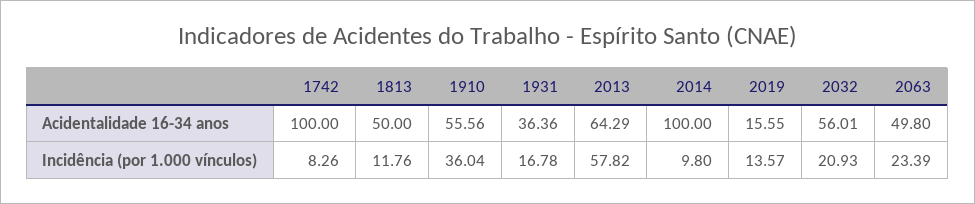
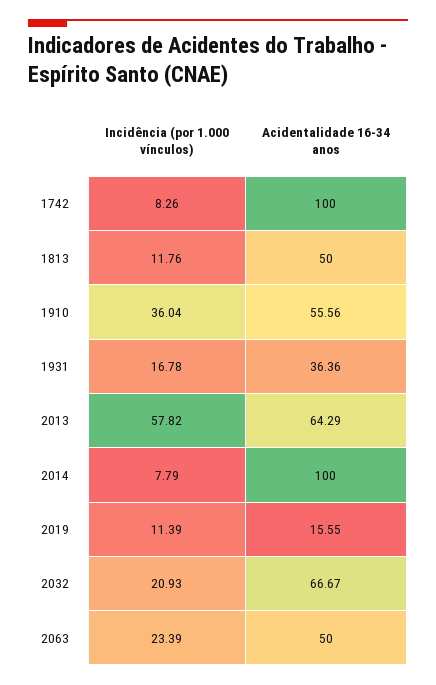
  {
    "1742": {
      "Acidentalidade 16-34 anos": 100,
      "Incidência (por 1.000 vínculos)": 8.26
    },
    "1813": {
      "Acidentalidade 16-34 anos": 50,
      "Incidência (por 1.000 vínculos)": 11.76
    },
    "1910": {
      "Acidentalidade 16-34 anos": 55.56,
      "Incidência (por 1.000 vínculos)": 36.04
    },
    "1931": {
      "Acidentalidade 16-34 anos": 36.36,
      "Incidência (por 1.000 vínculos)": 16.78
    },
    "2013": {
      "Acidentalidade 16-34 anos": 64.29,
      "Incidência (por 1.000 vínculos)": 57.82
    },
    "2014": {
      "Acidentalidade 16-34 anos": 100,
-     "Incidência (por 1.000 vínculos)": 9.8
+     "Incidência (por 1.000 vínculos)": 7.79
    },
    "2019": {
      "Acidentalidade 16-34 anos": 15.55,
-     "Incidência (por 1.000 vínculos)": 13.57
+     "Incidência (por 1.000 vínculos)": 11.39
    },
    "2032": {
-     "Acidentalidade 16-34 anos": 56.01,
+     "Acidentalidade 16-34 anos": 66.67,
      "Incidência (por 1.000 vínculos)": 20.93
    },
    "2063": {
-     "Acidentalidade 16-34 anos": 49.8,
+     "Acidentalidade 16-34 anos": 50,
      "Incidência (por 1.000 vínculos)": 23.39
    }
  }

